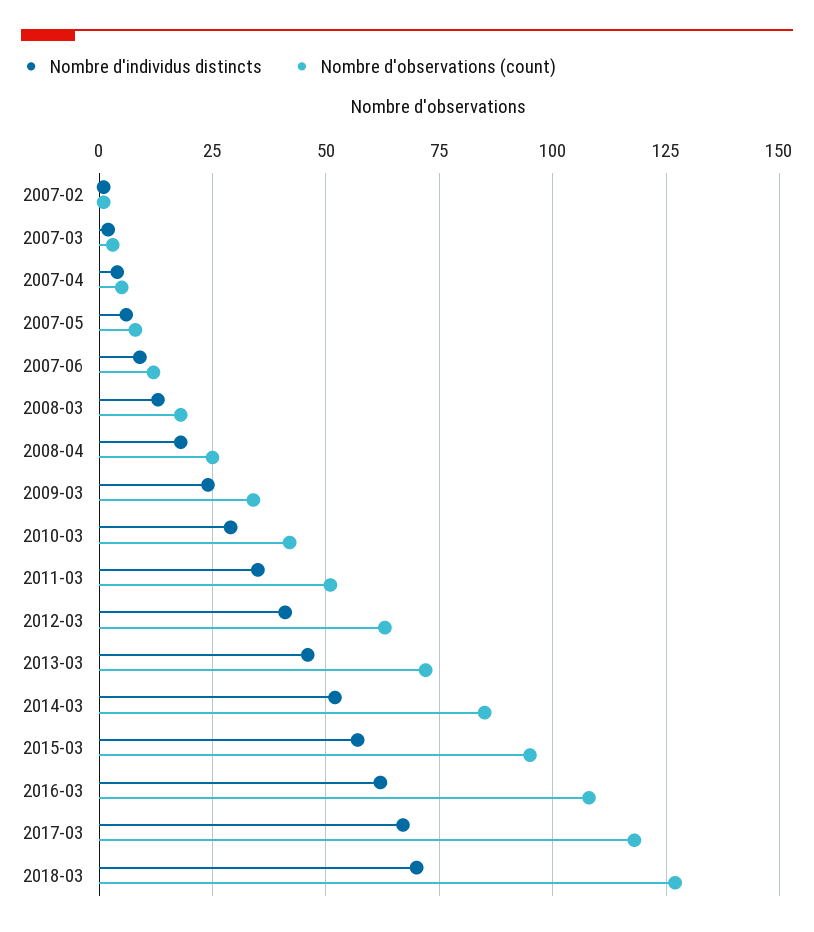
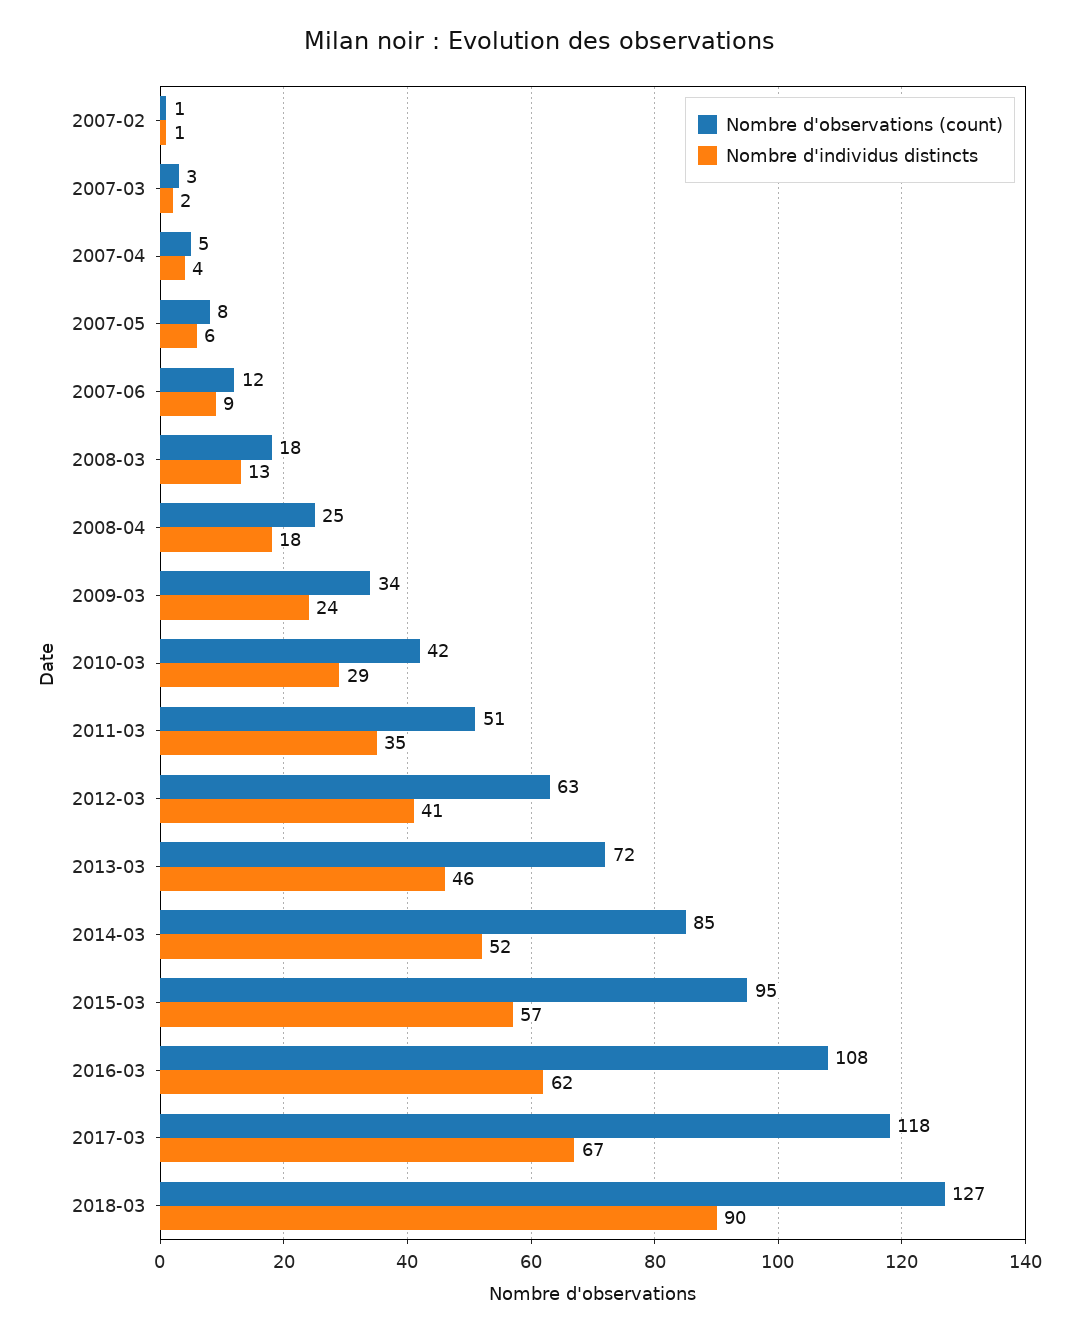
  {
    "Nombre d'individus distincts": {
      "2007-02": 1,
      "2007-03": 2,
      "2007-04": 4,
      "2007-05": 6,
      "2007-06": 9,
      "2008-03": 13,
      "2008-04": 18,
      "2009-03": 24,
      "2010-03": 29,
      "2011-03": 35,
      "2012-03": 41,
      "2013-03": 46,
      "2014-03": 52,
      "2015-03": 57,
      "2016-03": 62,
      "2017-03": 67,
-     "2018-03": 70
+     "2018-03": 90
    },
    "Nombre d'observations (count)": {
      "2007-02": 1,
      "2007-03": 3,
      "2007-04": 5,
      "2007-05": 8,
      "2007-06": 12,
      "2008-03": 18,
      "2008-04": 25,
      "2009-03": 34,
      "2010-03": 42,
      "2011-03": 51,
      "2012-03": 63,
      "2013-03": 72,
      "2014-03": 85,
      "2015-03": 95,
      "2016-03": 108,
      "2017-03": 118,
      "2018-03": 127
    }
  }

